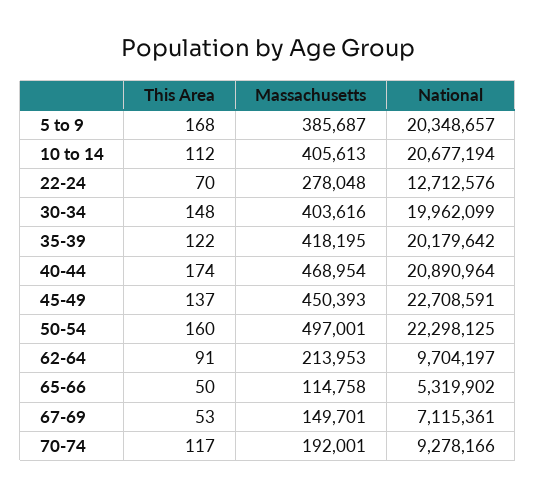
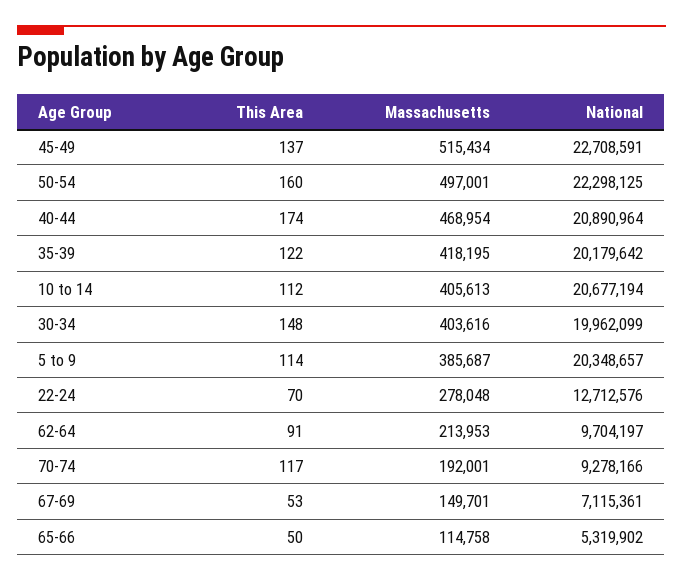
  {
    "This Area": {
-     "5 to 9": 168,
+     "5 to 9": 114,
      "10 to 14": 112,
      "22-24": 70,
      "30-34": 148,
      "35-39": 122,
      "40-44": 174,
      "45-49": 137,
      "50-54": 160,
      "62-64": 91,
      "65-66": 50,
      "67-69": 53,
      "70-74": 117
    },
    "Massachusetts": {
      "5 to 9": 385687,
      "10 to 14": 405613,
      "22-24": 278048,
      "30-34": 403616,
      "35-39": 418195,
      "40-44": 468954,
-     "45-49": 450393,
+     "45-49": 515434,
      "50-54": 497001,
      "62-64": 213953,
      "65-66": 114758,
      "67-69": 149701,
      "70-74": 192001
    },
    "National": {
      "5 to 9": 20348657,
      "10 to 14": 20677194,
      "22-24": 12712576,
      "30-34": 19962099,
      "35-39": 20179642,
      "40-44": 20890964,
      "45-49": 22708591,
      "50-54": 22298125,
      "62-64": 9704197,
      "65-66": 5319902,
      "67-69": 7115361,
      "70-74": 9278166
    }
  }

